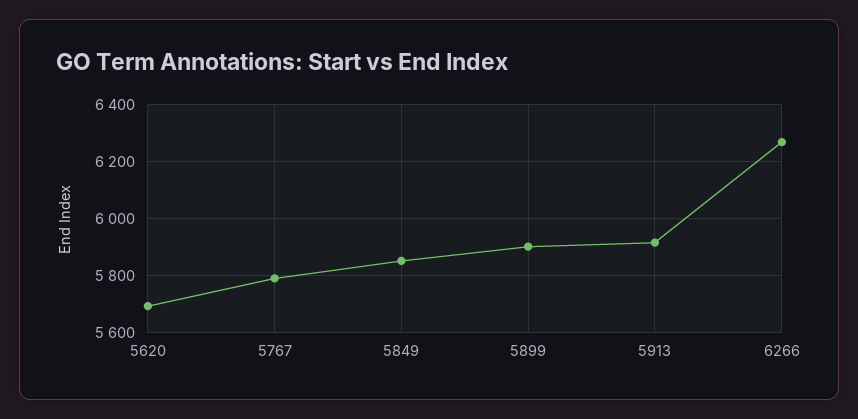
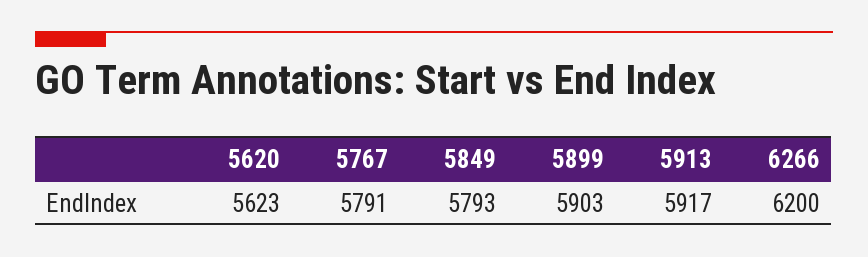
  {
-   "5620": 5700,
+   "5620": 5623,
    "5767": 5791,
-   "5849": 5850,
+   "5849": 5793,
    "5899": 5903,
    "5913": 5917,
-   "6266": 6275
+   "6266": 6200
  }

